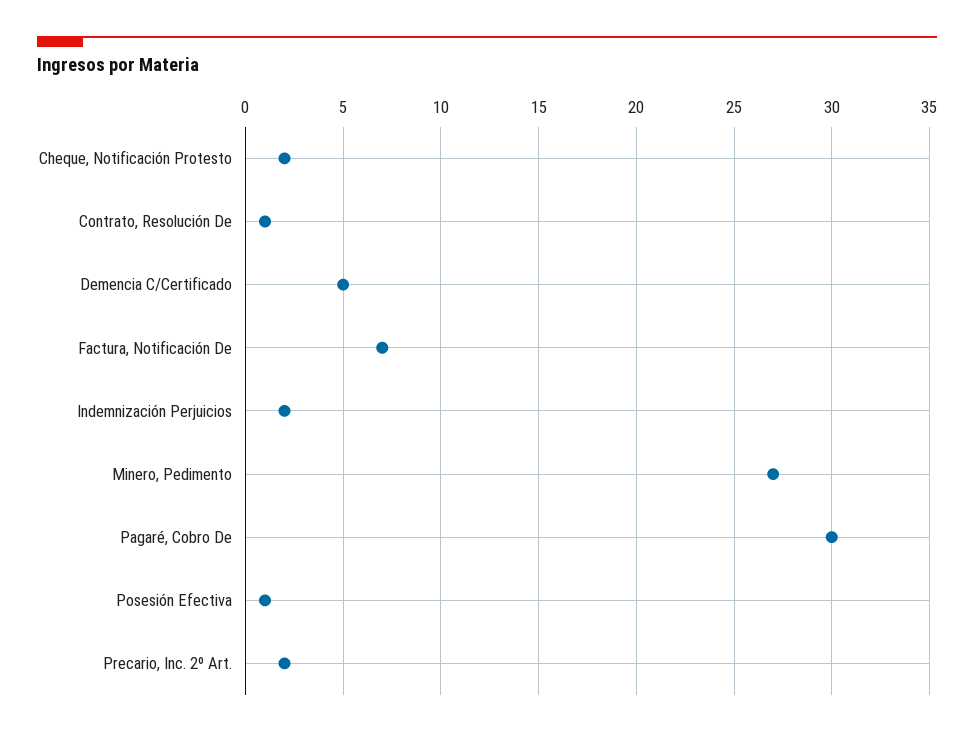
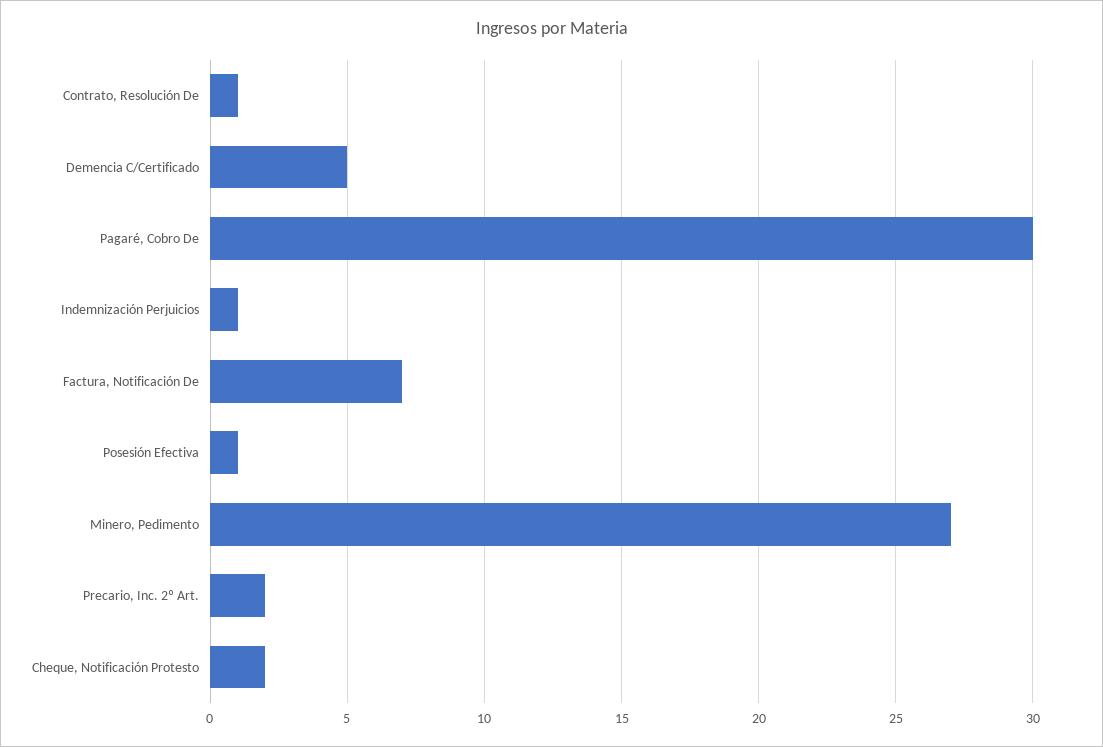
  {
    "Cheque, Notificación Protesto": 2,
    "Contrato, Resolución De": 1,
    "Demencia C/Certificado": 5,
    "Factura, Notificación De": 7,
-   "Indemnización Perjuicios": 2,
+   "Indemnización Perjuicios": 1,
    "Minero, Pedimento": 27,
    "Pagaré, Cobro De": 30,
    "Posesión Efectiva": 1,
    "Precario, Inc. 2º Art.": 2
  }

